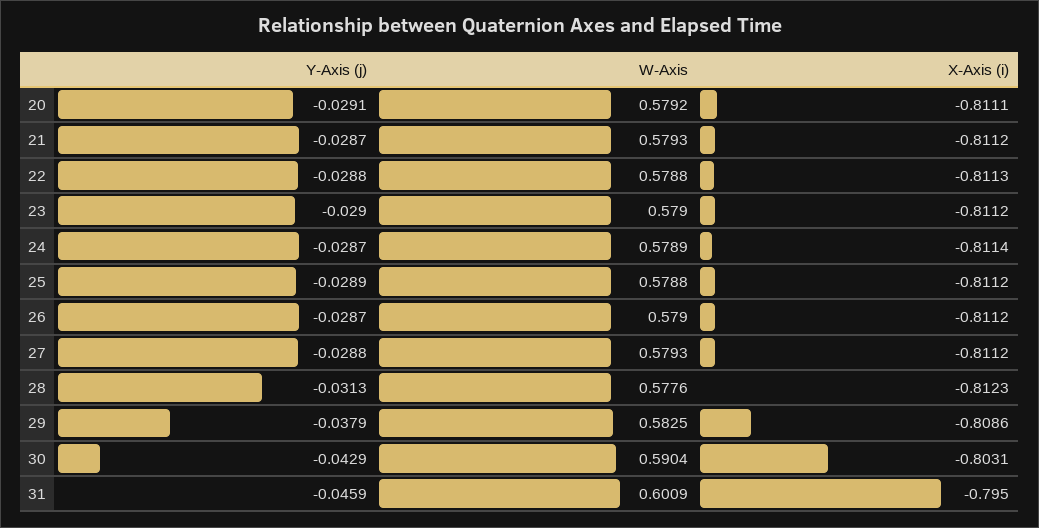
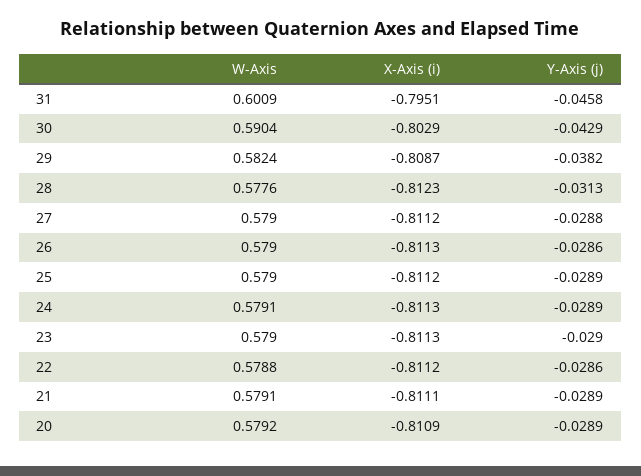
  {
    "Y-Axis (j)": {
-     "20": -0.0291,
+     "20": -0.0289,
-     "21": -0.0287,
+     "21": -0.0289,
-     "22": -0.0288,
+     "22": -0.0286,
      "23": -0.029,
-     "24": -0.0287,
+     "24": -0.0289,
      "25": -0.0289,
-     "26": -0.0287,
+     "26": -0.0286,
      "27": -0.0288,
      "28": -0.0313,
-     "29": -0.0379,
+     "29": -0.0382,
      "30": -0.0429,
-     "31": -0.0459
+     "31": -0.0458
    },
    "W-Axis": {
      "20": 0.5792,
-     "21": 0.5793,
+     "21": 0.5791,
      "22": 0.5788,
      "23": 0.579,
-     "24": 0.5789,
+     "24": 0.5791,
-     "25": 0.5788,
+     "25": 0.579,
      "26": 0.579,
-     "27": 0.5793,
+     "27": 0.579,
      "28": 0.5776,
-     "29": 0.5825,
+     "29": 0.5824,
      "30": 0.5904,
      "31": 0.6009
    },
    "X-Axis (i)": {
-     "20": -0.8111,
+     "20": -0.8109,
-     "21": -0.8112,
+     "21": -0.8111,
-     "22": -0.8113,
+     "22": -0.8112,
-     "23": -0.8112,
+     "23": -0.8113,
-     "24": -0.8114,
+     "24": -0.8113,
      "25": -0.8112,
-     "26": -0.8112,
+     "26": -0.8113,
      "27": -0.8112,
      "28": -0.8123,
-     "29": -0.8086,
+     "29": -0.8087,
-     "30": -0.8031,
+     "30": -0.8029,
-     "31": -0.795
+     "31": -0.7951
    }
  }

